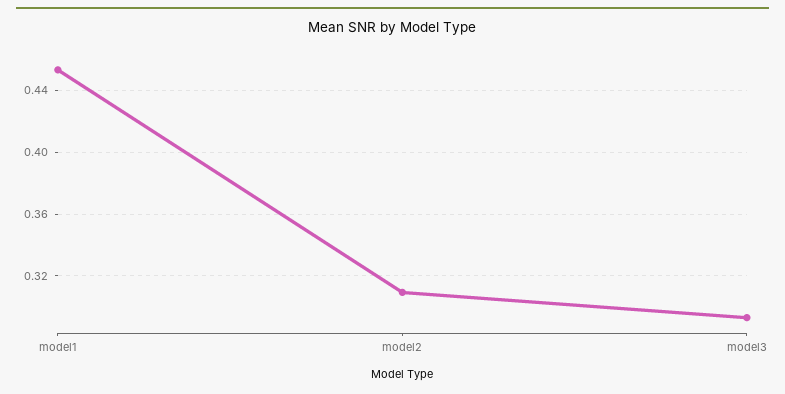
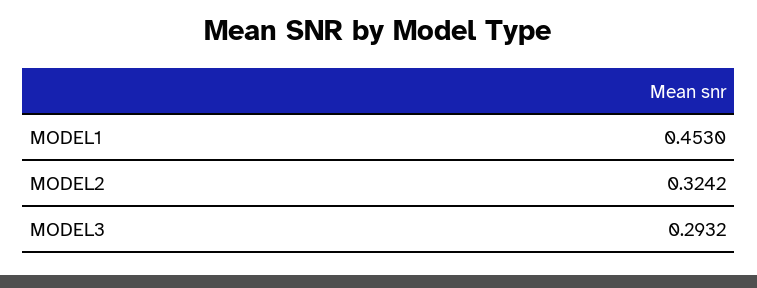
  {
    "model1": 0.453,
-   "model2": 0.31,
+   "model2": 0.3242,
    "model3": 0.2932
  }

